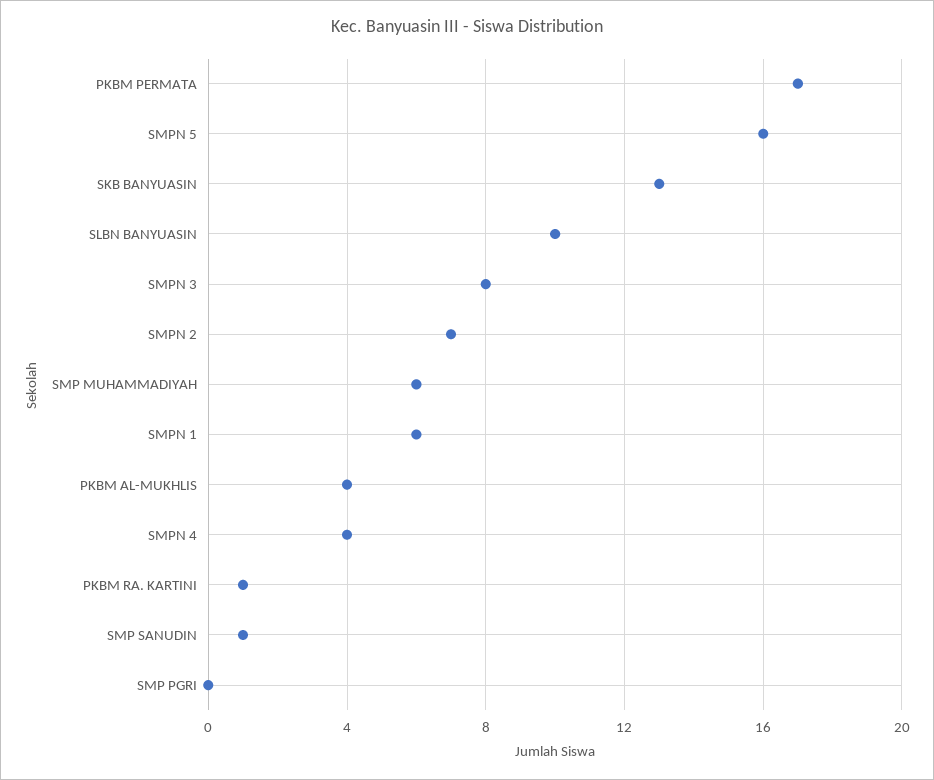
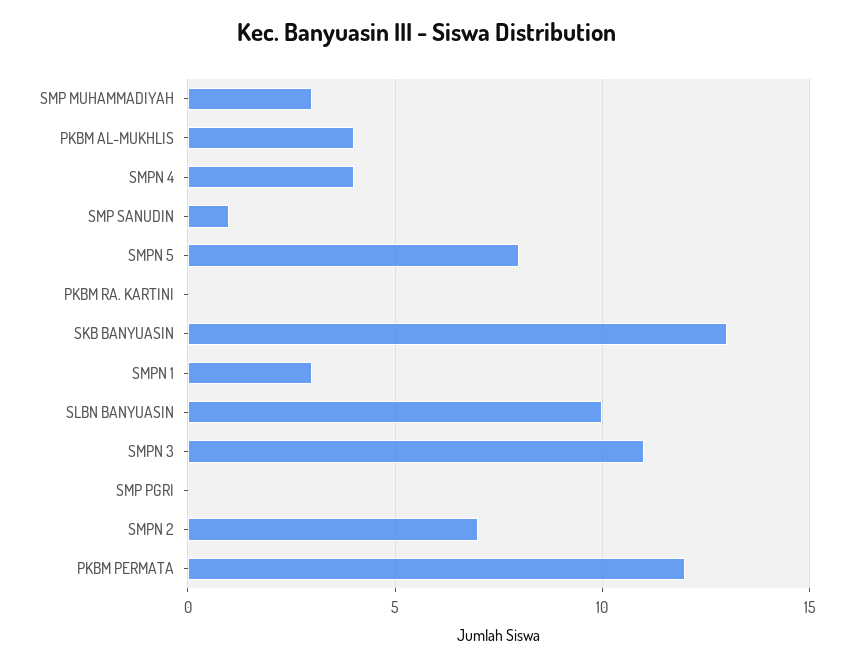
  {
-   "PKBM PERMATA": 17,
+   "PKBM PERMATA": 12,
-   "SMPN 5": 16,
+   "SMPN 5": 8,
    "SKB BANYUASIN": 13,
    "SLBN BANYUASIN": 10,
-   "SMPN 3": 8,
+   "SMPN 3": 11,
    "SMPN 2": 7,
-   "SMP MUHAMMADIYAH": 6,
+   "SMP MUHAMMADIYAH": 3,
-   "SMPN 1": 6,
+   "SMPN 1": 3,
    "PKBM AL-MUKHLIS": 4,
    "SMPN 4": 4,
-   "PKBM RA. KARTINI": 1,
+   "PKBM RA. KARTINI": 0,
    "SMP SANUDIN": 1,
    "SMP PGRI": 0
  }

